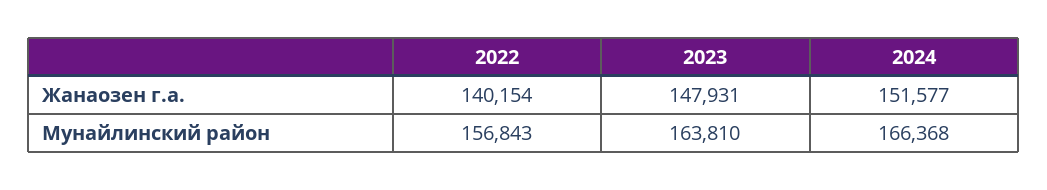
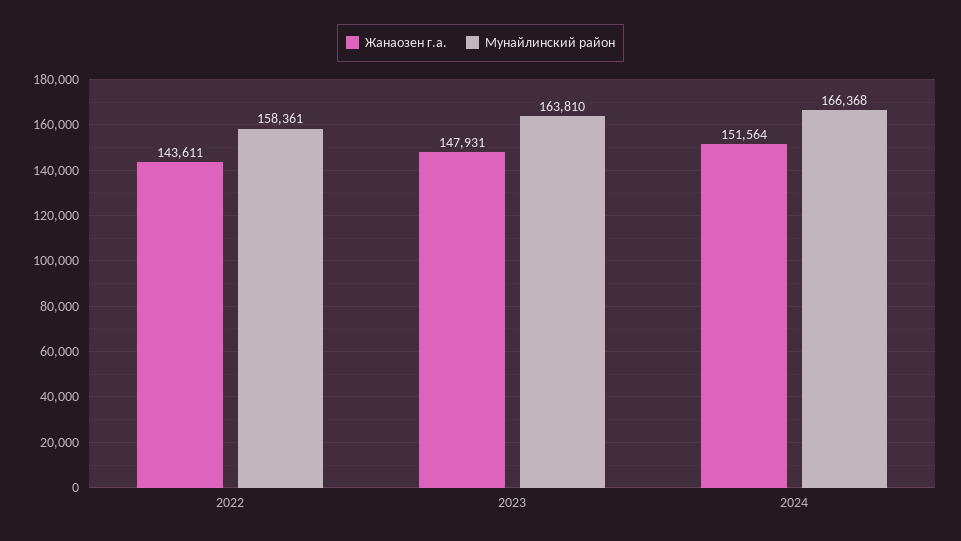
  {
    "Жанаозен г.а.": {
-     "2022": 140154,
+     "2022": 143611,
      "2023": 147931,
-     "2024": 151577
+     "2024": 151564
    },
    "Мунайлинский район": {
-     "2022": 156843,
+     "2022": 158361,
      "2023": 163810,
      "2024": 166368
    }
  }

